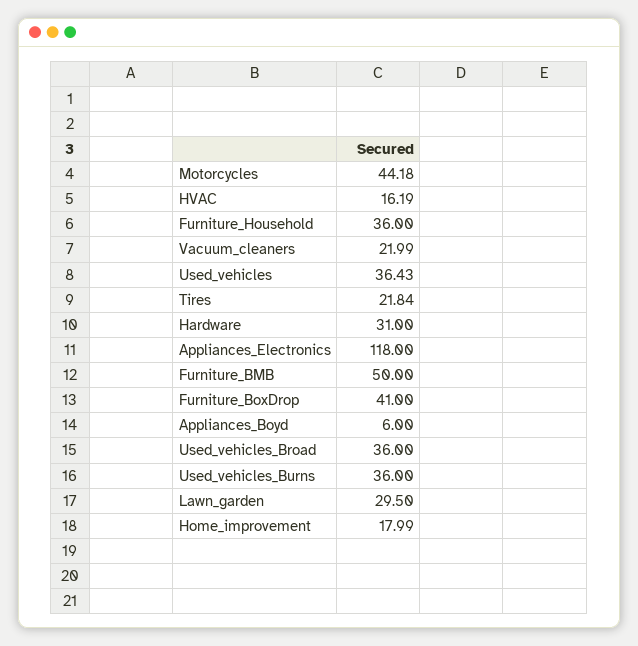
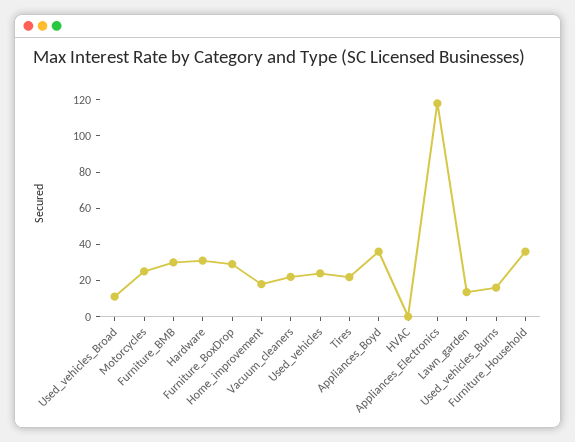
  {
-   "Motorcycles": 44.18,
+   "Motorcycles": 25,
-   "HVAC": 16.19,
+   "HVAC": 0,
    "Furniture_Household": 36,
    "Vacuum_cleaners": 21.99,
-   "Used_vehicles": 36.43,
+   "Used_vehicles": 25,
    "Tires": 21.84,
    "Hardware": 31,
    "Appliances_Electronics": 118,
-   "Furniture_BMB": 50,
+   "Furniture_BMB": 30,
-   "Furniture_BoxDrop": 41,
+   "Furniture_BoxDrop": 30,
-   "Appliances_Boyd": 6,
+   "Appliances_Boyd": 35,
-   "Used_vehicles_Broad": 36,
+   "Used_vehicles_Broad": 10,
-   "Used_vehicles_Burns": 36,
+   "Used_vehicles_Burns": 15,
-   "Lawn_garden": 29.5,
+   "Lawn_garden": 15,
    "Home_improvement": 17.99
  }

